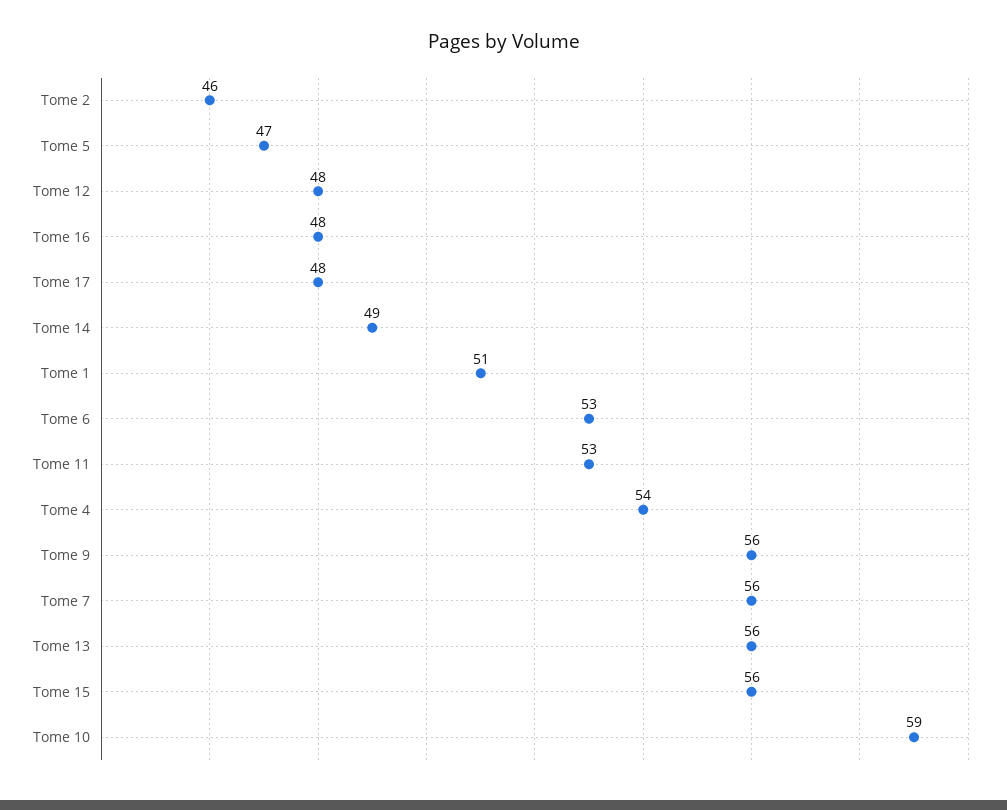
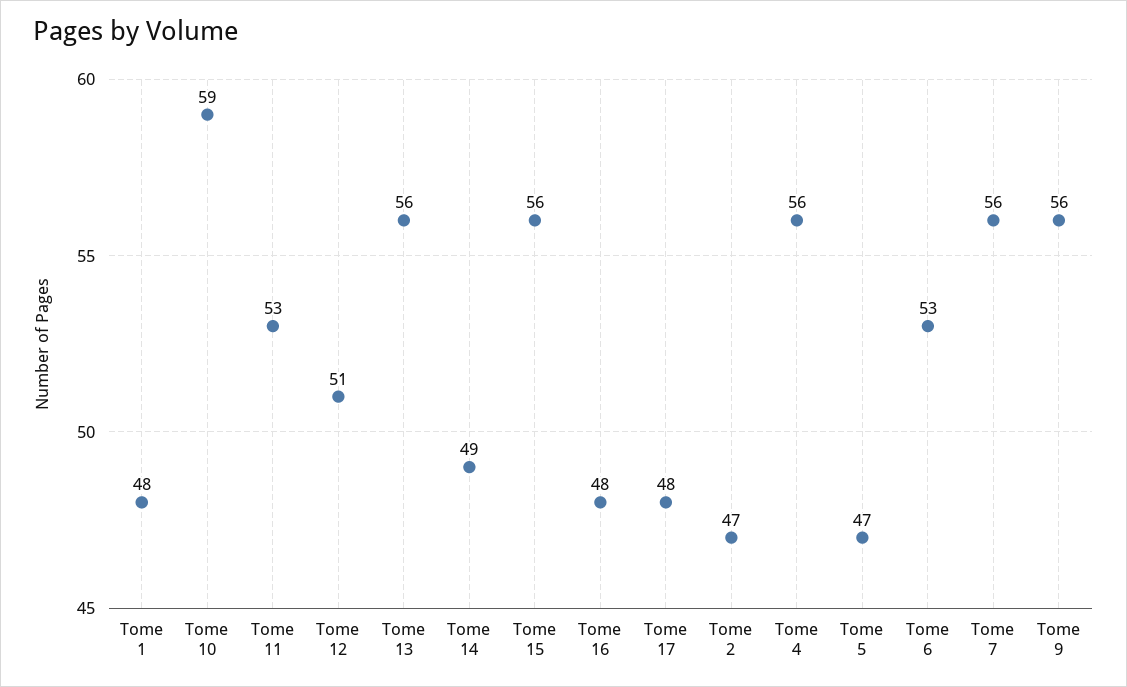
  {
-   "Tome 2": 46,
+   "Tome 2": 47,
    "Tome 5": 47,
-   "Tome 12": 48,
+   "Tome 12": 51,
    "Tome 16": 48,
    "Tome 17": 48,
    "Tome 14": 49,
-   "Tome 1": 51,
+   "Tome 1": 48,
    "Tome 6": 53,
    "Tome 11": 53,
-   "Tome 4": 54,
+   "Tome 4": 56,
    "Tome 9": 56,
    "Tome 7": 56,
    "Tome 13": 56,
    "Tome 15": 56,
    "Tome 10": 59
  }

